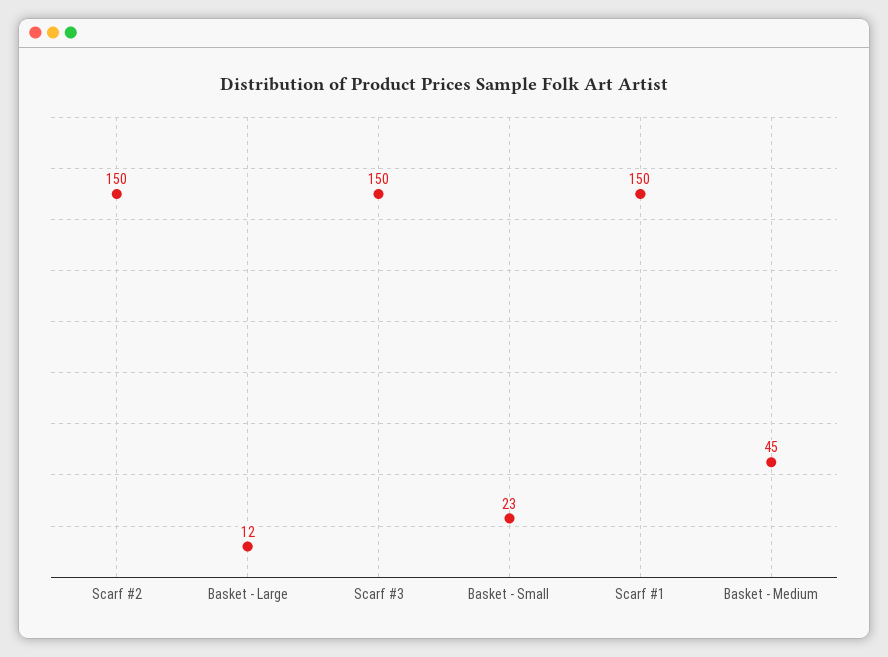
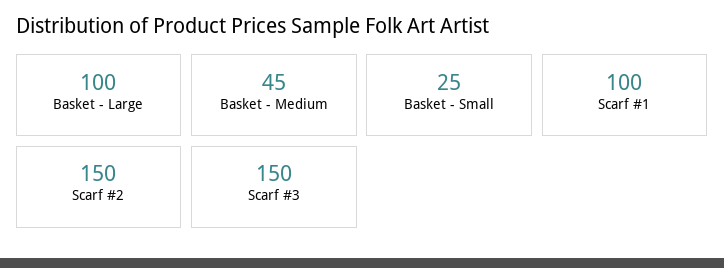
  {
    "Scarf #2": 150,
-   "Basket - Large": 12,
+   "Basket - Large": 100,
    "Scarf #3": 150,
-   "Basket - Small": 23,
+   "Basket - Small": 25,
-   "Scarf #1": 150,
+   "Scarf #1": 100,
    "Basket - Medium": 45
  }

